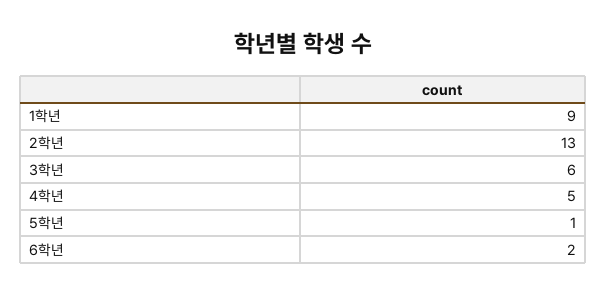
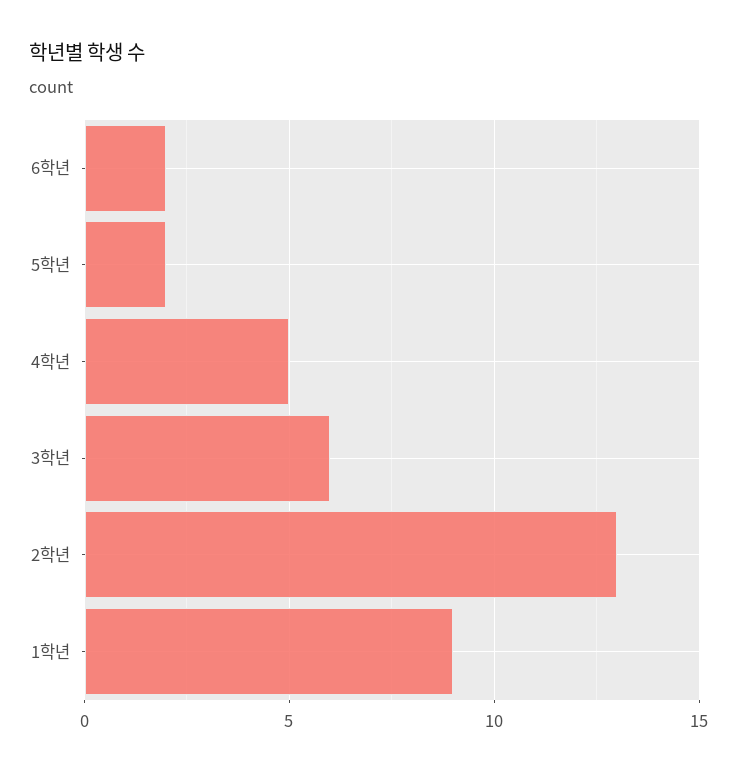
  {
    "1학년": 9,
    "2학년": 13,
    "3학년": 6,
    "4학년": 5,
-   "5학년": 1,
+   "5학년": 2,
    "6학년": 2
  }

